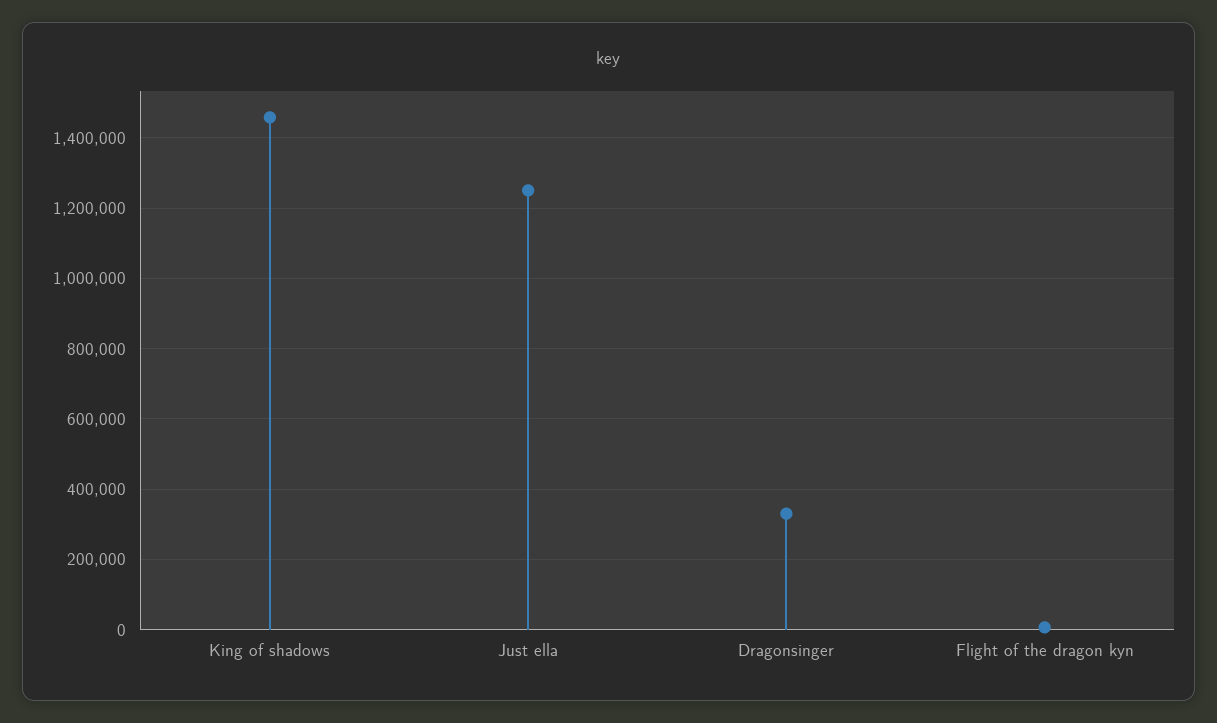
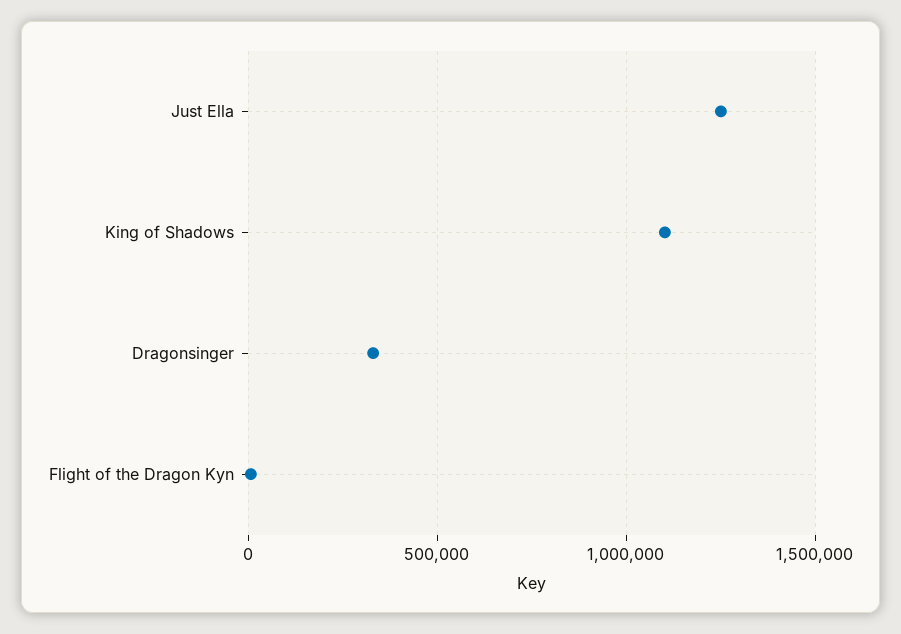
  {
-   "King of shadows": 1460000,
+   "King of shadows": 1100000,
    "Just ella": 1260000,
    "Dragonsinger": 340000,
    "Flight of the dragon kyn": 0
  }

